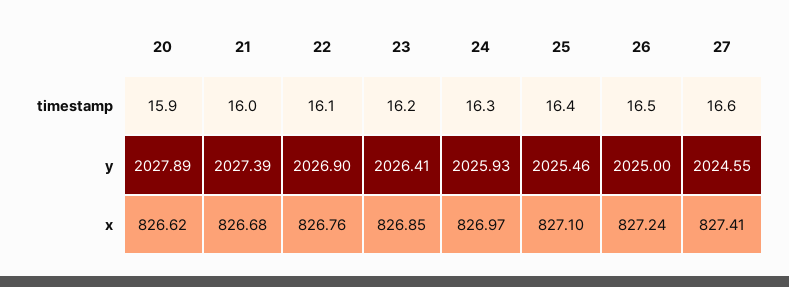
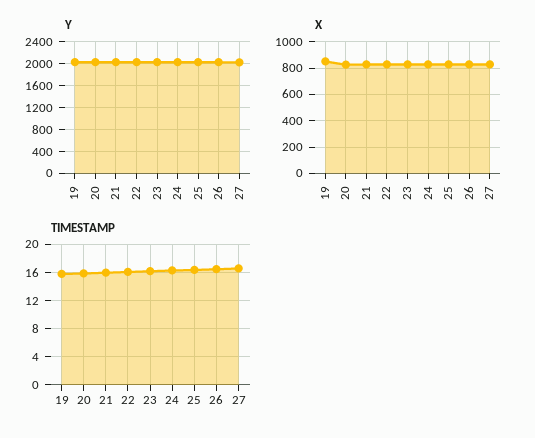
  {
    "timestamp": {
      "20": 15.9,
      "21": 16,
      "22": 16.1,
      "23": 16.2,
      "24": 16.3,
      "25": 16.4,
      "26": 16.5,
-     "27": 16.6
+     "27": 16.6,
+     "19": 16
    },
    "y": {
      "20": 2027.89,
      "21": 2027.39,
      "22": 2026.9,
      "23": 2026.41,
      "24": 2025.93,
      "25": 2025.46,
      "26": 2025,
-     "27": 2024.55
+     "27": 2024.55,
+     "19": 2000
    },
    "x": {
      "20": 826.62,
      "21": 826.68,
      "22": 826.76,
      "23": 826.85,
      "24": 826.97,
      "25": 827.1,
      "26": 827.24,
-     "27": 827.41
+     "27": 827.41,
+     "19": 850
    }
  }

